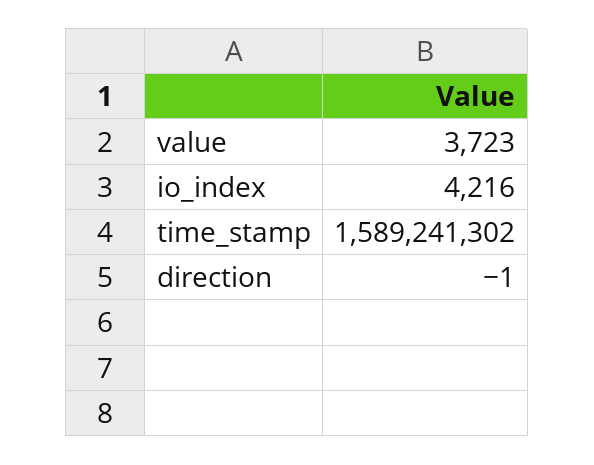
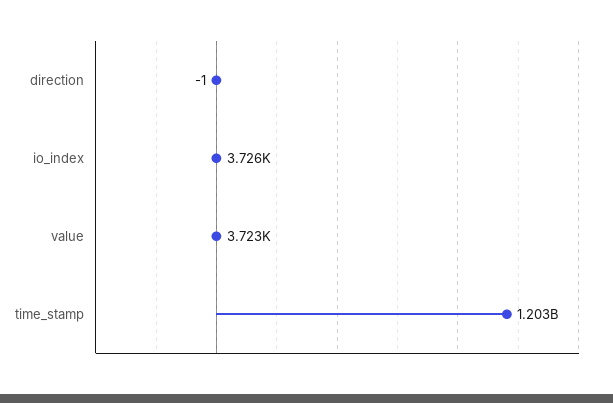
  {
    "value": 3723,
-   "io_index": 4216,
+   "io_index": 3726,
-   "time_stamp": 1589241302,
+   "time_stamp": 1203000000,
    "direction": -1
  }

